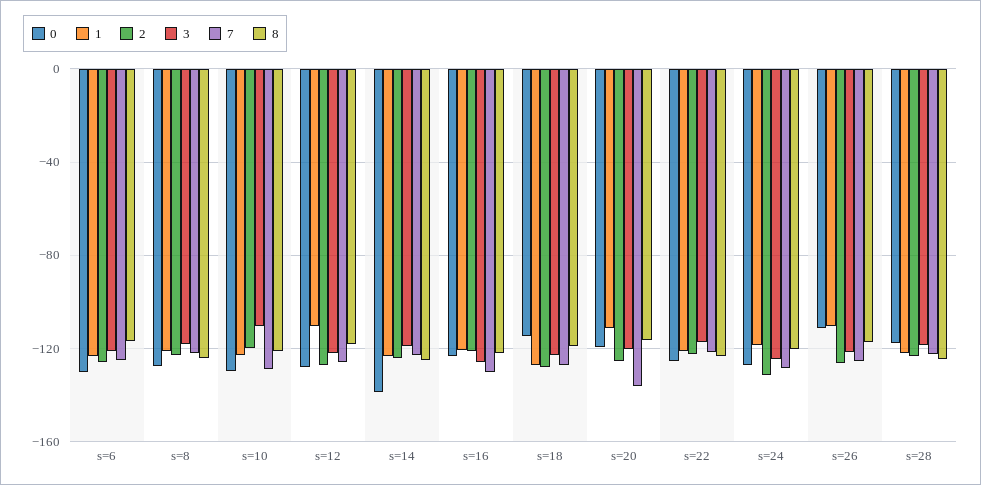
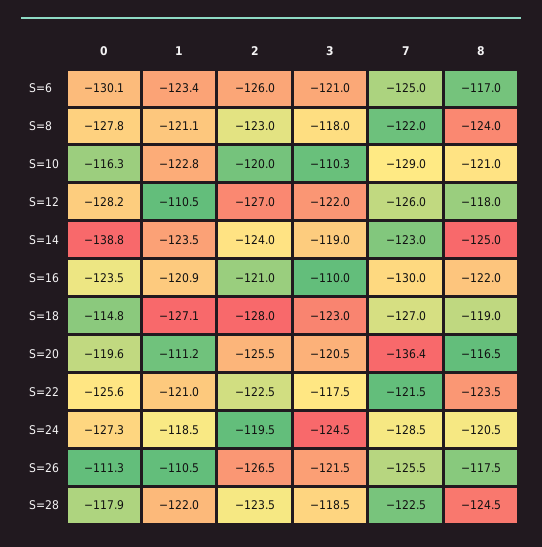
  {
    "0": {
      "s=6": -130.1,
      "s=8": -127.8,
-     "s=10": -130,
+     "s=10": -116.3,
      "s=12": -128.2,
      "s=14": -138.8,
      "s=16": -123.5,
      "s=18": -114.8,
      "s=20": -119.6,
      "s=22": -125.6,
      "s=24": -127.3,
      "s=26": -111.3,
      "s=28": -117.9
    },
    "1": {
      "s=6": -123.4,
      "s=8": -121.1,
      "s=10": -122.8,
      "s=12": -110.5,
      "s=14": -123.5,
      "s=16": -120.9,
      "s=18": -127.1,
      "s=20": -111.2,
      "s=22": -121,
      "s=24": -118.5,
      "s=26": -110.5,
      "s=28": -122
    },
    "2": {
      "s=6": -126,
      "s=8": -123,
      "s=10": -120,
      "s=12": -127,
      "s=14": -124,
      "s=16": -121,
      "s=18": -128,
      "s=20": -125.5,
      "s=22": -122.5,
-     "s=24": -130,
+     "s=24": -119.5,
      "s=26": -126.5,
      "s=28": -123.5
    },
    "3": {
      "s=6": -121,
      "s=8": -118,
      "s=10": -110.3,
      "s=12": -122,
      "s=14": -119,
-     "s=16": -125,
+     "s=16": -110,
      "s=18": -123,
      "s=20": -120.5,
      "s=22": -117.5,
      "s=24": -124.5,
      "s=26": -121.5,
      "s=28": -118.5
    },
    "7": {
      "s=6": -125,
      "s=8": -122,
      "s=10": -129,
      "s=12": -126,
      "s=14": -123,
      "s=16": -130,
      "s=18": -127,
      "s=20": -136.4,
      "s=22": -121.5,
      "s=24": -128.5,
      "s=26": -125.5,
      "s=28": -122.5
    },
    "8": {
      "s=6": -117,
      "s=8": -124,
      "s=10": -121,
      "s=12": -118,
      "s=14": -125,
      "s=16": -122,
      "s=18": -119,
      "s=20": -116.5,
      "s=22": -123.5,
      "s=24": -120.5,
      "s=26": -117.5,
      "s=28": -124.5
    }
  }

